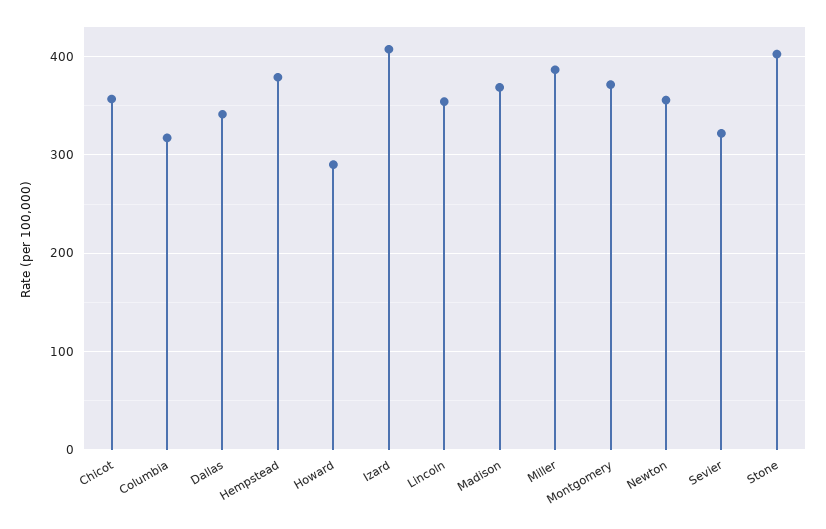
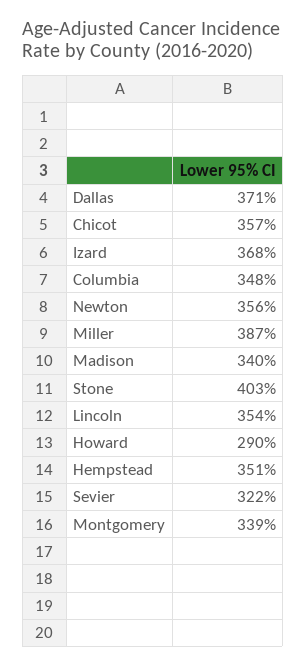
  {
    "Chicot": 357,
-   "Columbia": 320,
+   "Columbia": 348,
-   "Dallas": 340,
+   "Dallas": 371,
-   "Hempstead": 380,
+   "Hempstead": 351,
    "Howard": 290,
-   "Izard": 410,
+   "Izard": 368,
    "Lincoln": 354,
-   "Madison": 370,
+   "Madison": 340,
    "Miller": 387,
-   "Montgomery": 370,
+   "Montgomery": 339,
    "Newton": 356,
    "Sevier": 322,
    "Stone": 403
  }

